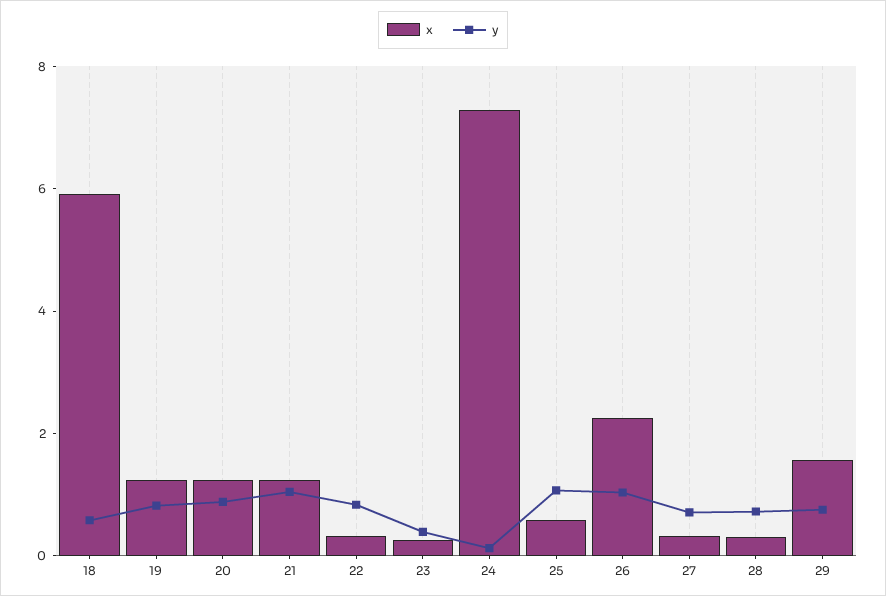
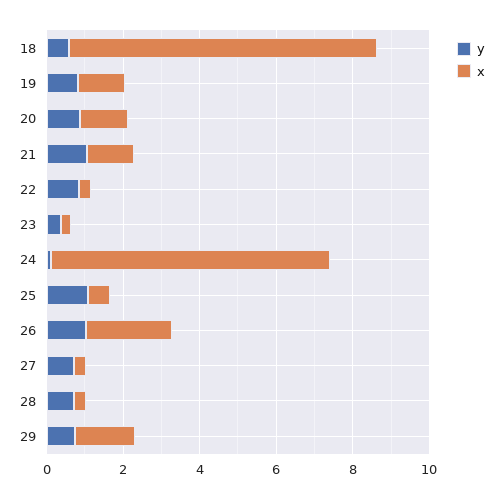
  {
    "x": {
-     "18": 6,
+     "18": 8,
      "19": 1,
      "20": 1,
      "21": 1,
      "22": 0.5,
      "23": 0.5,
      "24": 7.5,
      "25": 0.5,
      "26": 2.5,
      "27": 0.5,
      "28": 0.5,
      "29": 1.5
    },
    "y": {
      "18": 0.5,
      "19": 1,
      "20": 1,
      "21": 1,
      "22": 1,
      "23": 0.5,
      "24": 0,
      "25": 1,
      "26": 1,
      "27": 0.5,
      "28": 0.5,
      "29": 1
    }
  }

